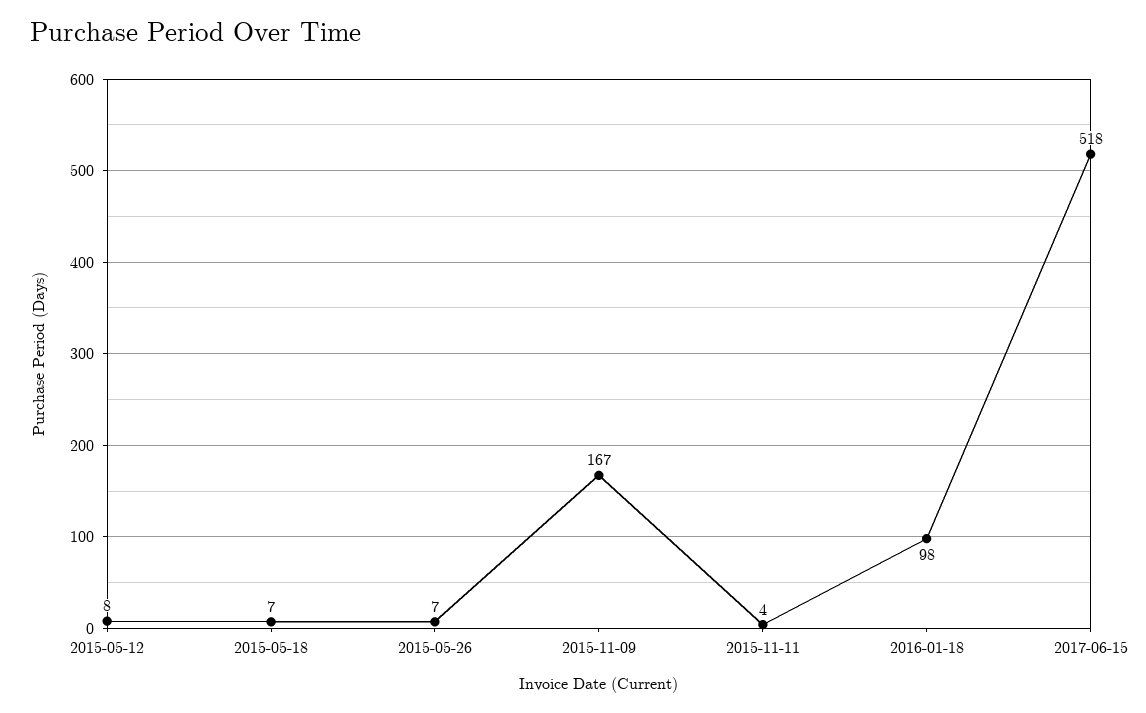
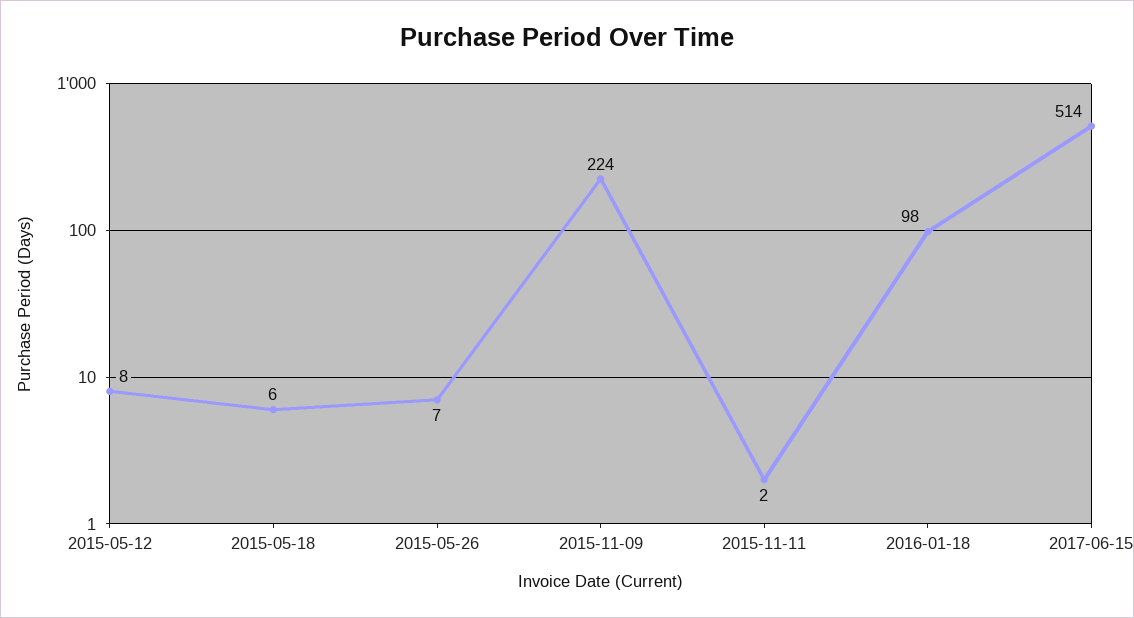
  {
    "2015-05-12": 8,
-   "2015-05-18": 7,
+   "2015-05-18": 6,
    "2015-05-26": 7,
-   "2015-11-09": 167,
+   "2015-11-09": 224,
-   "2015-11-11": 4,
+   "2015-11-11": 2,
    "2016-01-18": 98,
-   "2017-06-15": 518
+   "2017-06-15": 514
  }

